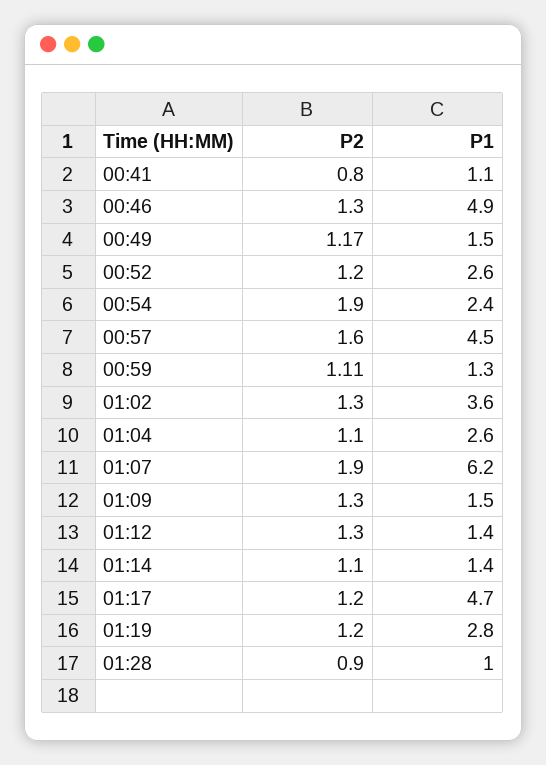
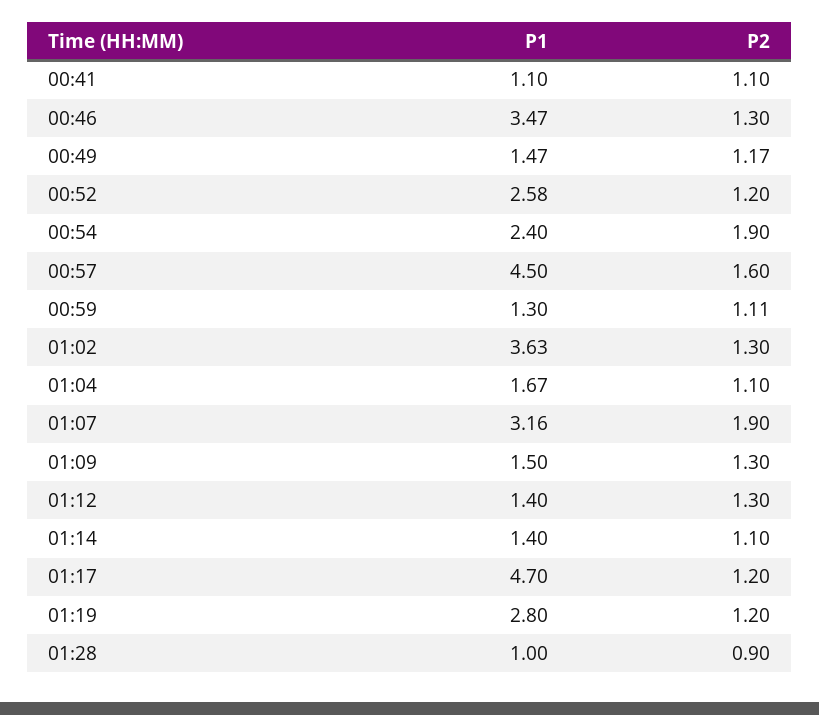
  {
    "P2": {
-     "00:41": 0.8,
+     "00:41": 1.1,
      "00:46": 1.3,
      "00:49": 1.17,
      "00:52": 1.2,
      "00:54": 1.9,
      "00:57": 1.6,
      "00:59": 1.11,
      "01:02": 1.3,
      "01:04": 1.1,
      "01:07": 1.9,
      "01:09": 1.3,
      "01:12": 1.3,
      "01:14": 1.1,
      "01:17": 1.2,
      "01:19": 1.2,
      "01:28": 0.9
    },
    "P1": {
      "00:41": 1.1,
-     "00:46": 4.9,
+     "00:46": 3.47,
      "00:49": 1.47,
      "00:52": 2.58,
      "00:54": 2.4,
      "00:57": 4.5,
      "00:59": 1.3,
      "01:02": 3.63,
-     "01:04": 2.6,
+     "01:04": 1.67,
-     "01:07": 6.2,
+     "01:07": 3.16,
      "01:09": 1.5,
      "01:12": 1.4,
      "01:14": 1.4,
      "01:17": 4.7,
      "01:19": 2.8,
      "01:28": 1
    }
  }

